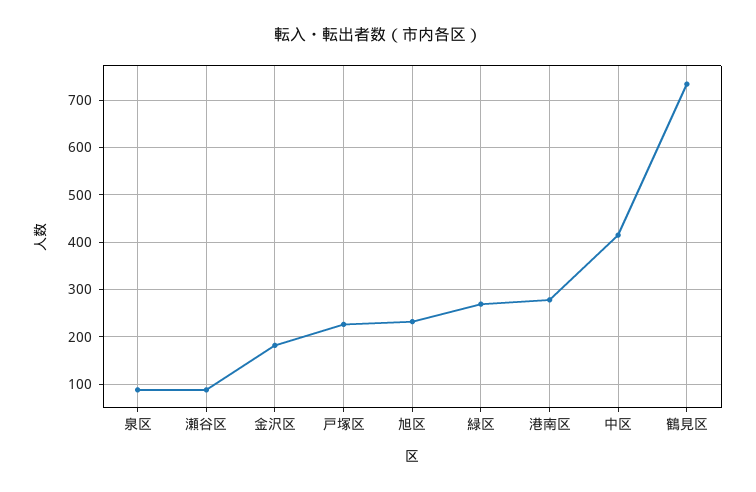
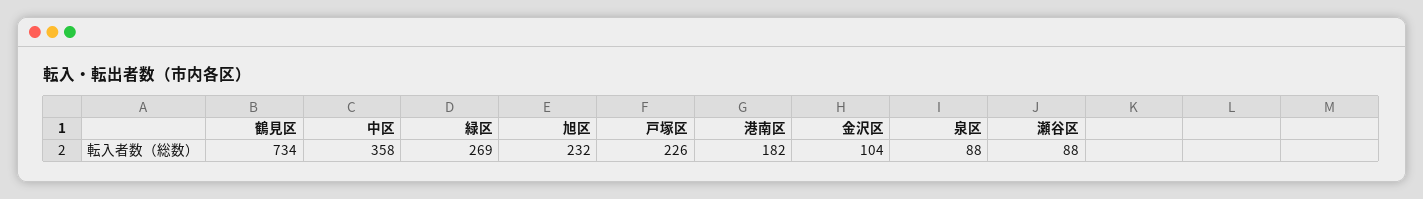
  {
    "泉区": 88,
    "瀬谷区": 88,
-   "金沢区": 180,
+   "金沢区": 104,
    "戸塚区": 226,
    "旭区": 232,
    "緑区": 269,
-   "港南区": 280,
+   "港南区": 182,
-   "中区": 420,
+   "中区": 358,
    "鶴見区": 734
  }

